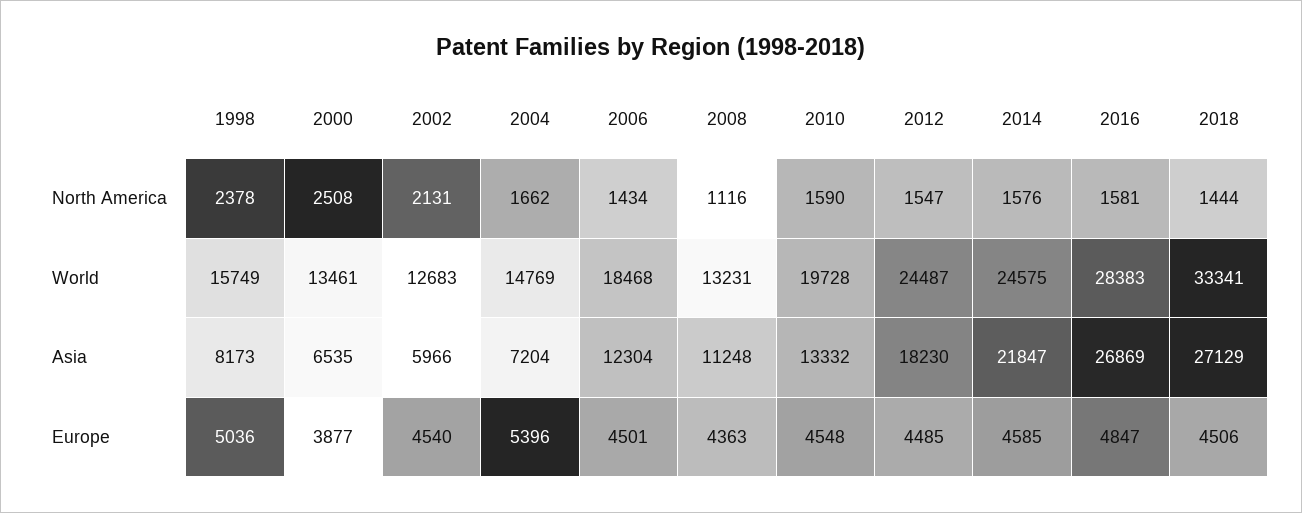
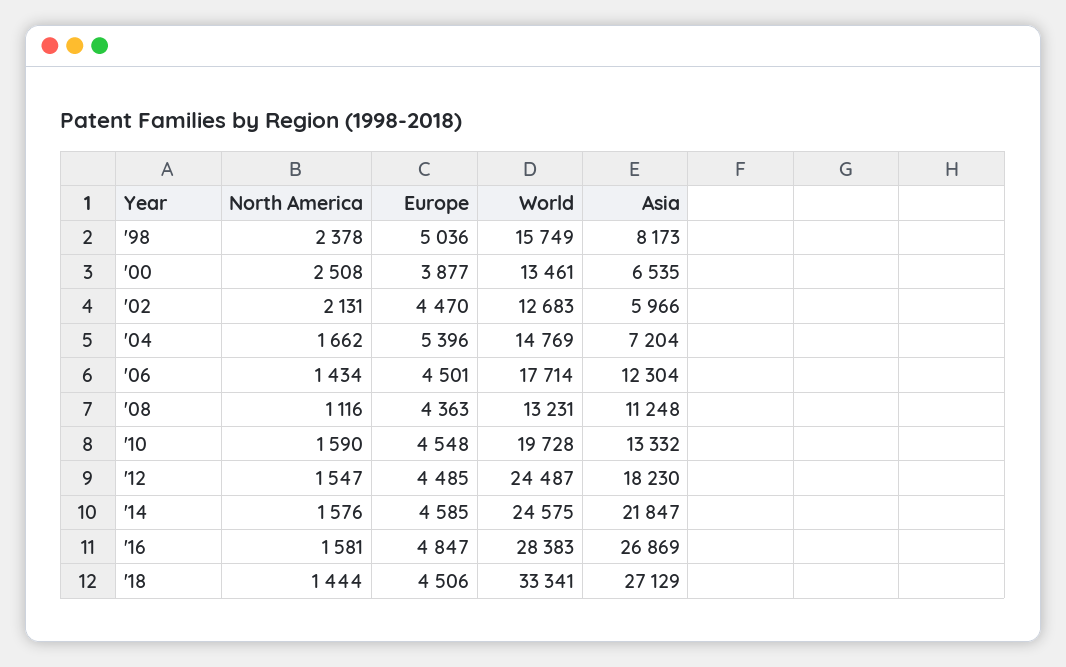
  {
    "1998": {
      "North America": 2378,
      "World": 15749,
      "Asia": 8173,
      "Europe": 5036
    },
    "2000": {
      "North America": 2508,
      "World": 13461,
      "Asia": 6535,
      "Europe": 3877
    },
    "2002": {
      "North America": 2131,
      "World": 12683,
      "Asia": 5966,
-     "Europe": 4540
+     "Europe": 4470
    },
    "2004": {
      "North America": 1662,
      "World": 14769,
      "Asia": 7204,
      "Europe": 5396
    },
    "2006": {
      "North America": 1434,
-     "World": 18468,
+     "World": 17714,
      "Asia": 12304,
      "Europe": 4501
    },
    "2008": {
      "North America": 1116,
      "World": 13231,
      "Asia": 11248,
      "Europe": 4363
    },
    "2010": {
      "North America": 1590,
      "World": 19728,
      "Asia": 13332,
      "Europe": 4548
    },
    "2012": {
      "North America": 1547,
      "World": 24487,
      "Asia": 18230,
      "Europe": 4485
    },
    "2014": {
      "North America": 1576,
      "World": 24575,
      "Asia": 21847,
      "Europe": 4585
    },
    "2016": {
      "North America": 1581,
      "World": 28383,
      "Asia": 26869,
      "Europe": 4847
    },
    "2018": {
      "North America": 1444,
      "World": 33341,
      "Asia": 27129,
      "Europe": 4506
    }
  }

